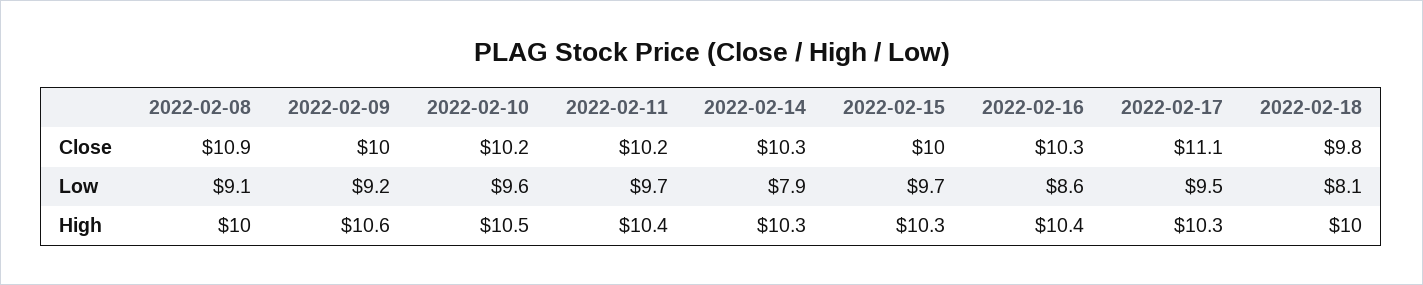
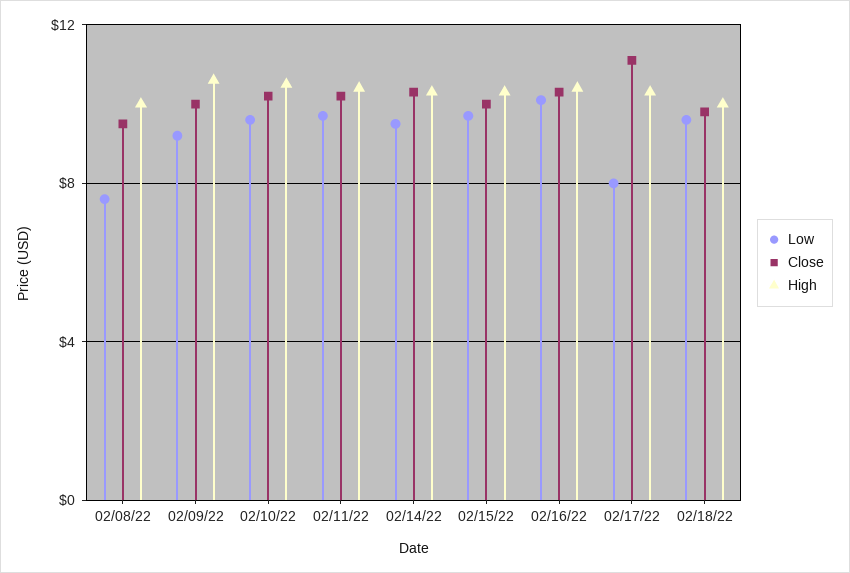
  {
    "Close": {
-     "2022-02-08": 10.9,
+     "2022-02-08": 9.5,
      "2022-02-09": 10,
      "2022-02-10": 10.2,
      "2022-02-11": 10.2,
      "2022-02-14": 10.3,
      "2022-02-15": 10,
      "2022-02-16": 10.3,
      "2022-02-17": 11.1,
      "2022-02-18": 9.8
    },
    "Low": {
-     "2022-02-08": 9.1,
+     "2022-02-08": 7.5,
      "2022-02-09": 9.2,
      "2022-02-10": 9.6,
      "2022-02-11": 9.7,
-     "2022-02-14": 7.9,
+     "2022-02-14": 9.5,
      "2022-02-15": 9.7,
-     "2022-02-16": 8.6,
+     "2022-02-16": 10,
-     "2022-02-17": 9.5,
+     "2022-02-17": 8,
-     "2022-02-18": 8.1
+     "2022-02-18": 9.5
    },
    "High": {
      "2022-02-08": 10,
      "2022-02-09": 10.6,
      "2022-02-10": 10.5,
      "2022-02-11": 10.4,
      "2022-02-14": 10.3,
      "2022-02-15": 10.3,
      "2022-02-16": 10.4,
      "2022-02-17": 10.3,
      "2022-02-18": 10
    }
  }

